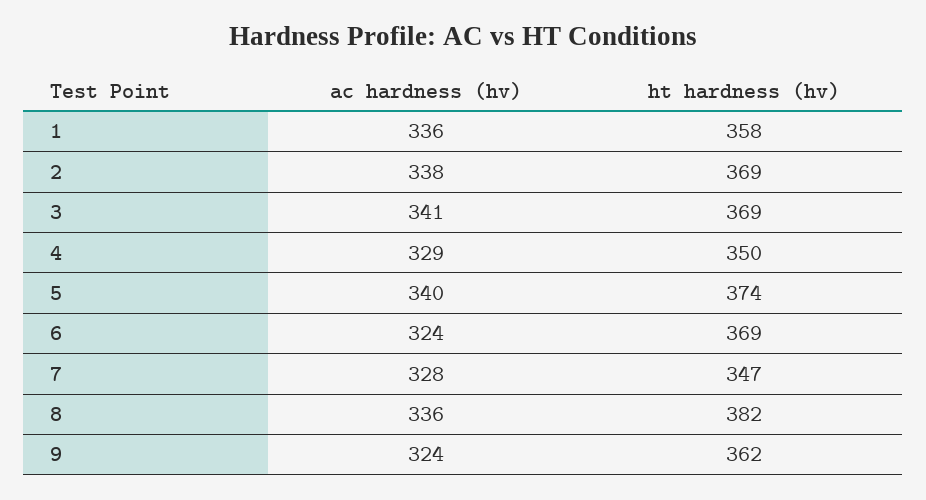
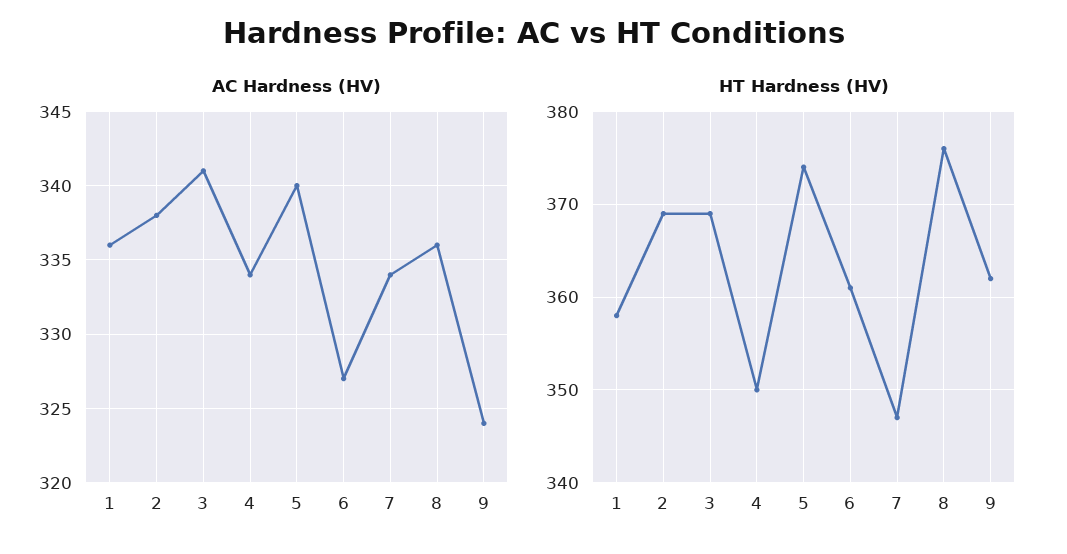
  {
    "ac hardness (hv)": {
      "1": 336,
      "2": 338,
      "3": 341,
-     "4": 329,
+     "4": 334,
      "5": 340,
-     "6": 324,
+     "6": 327,
-     "7": 328,
+     "7": 334,
      "8": 336,
      "9": 324
    },
    "ht hardness (hv)": {
      "1": 358,
      "2": 369,
      "3": 369,
      "4": 350,
      "5": 374,
-     "6": 369,
+     "6": 361,
      "7": 347,
-     "8": 382,
+     "8": 376,
      "9": 362
    }
  }

